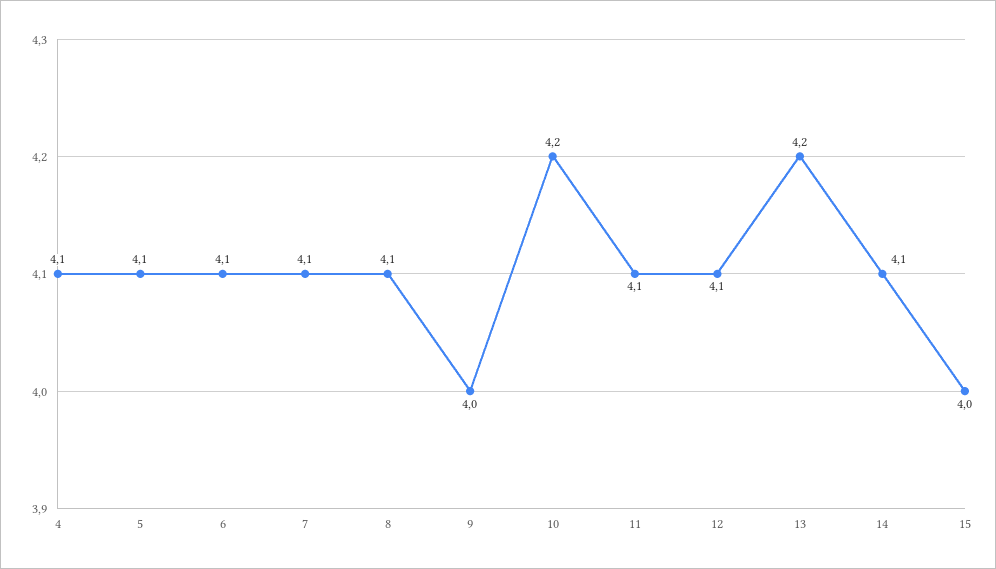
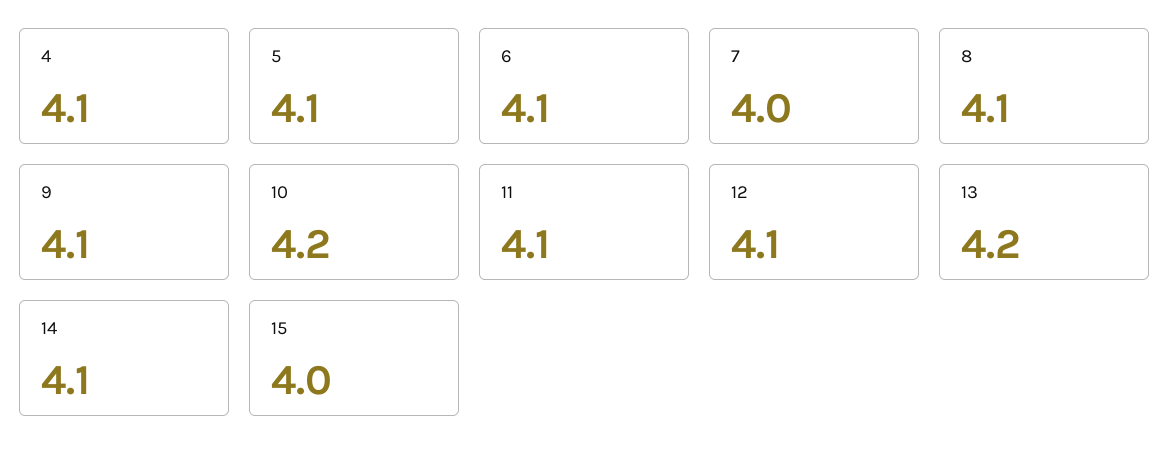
  {
    "4": 4.1,
    "5": 4.1,
    "6": 4.1,
-   "7": 4.1,
+   "7": 4,
    "8": 4.1,
-   "9": 4,
+   "9": 4.1,
    "10": 4.2,
    "11": 4.1,
    "12": 4.1,
    "13": 4.2,
    "14": 4.1,
    "15": 4
  }

